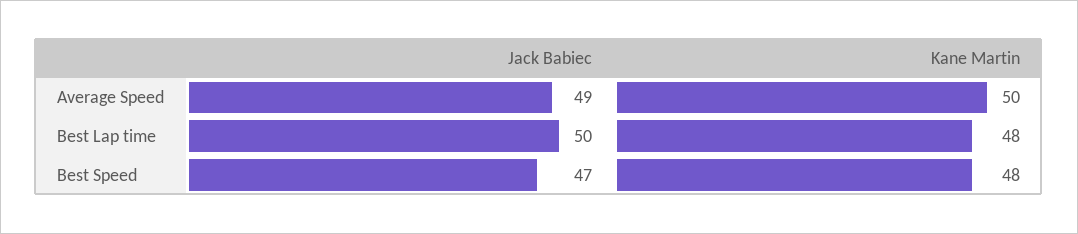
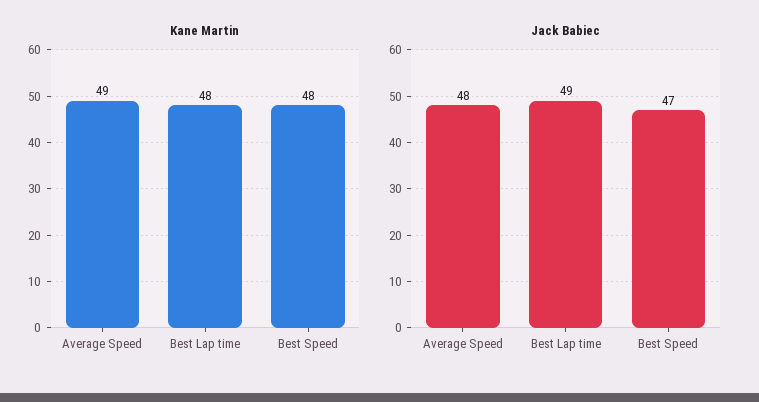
  {
    "Jack Babiec": {
-     "Average Speed": 49,
+     "Average Speed": 48,
-     "Best Lap time": 50,
+     "Best Lap time": 49,
      "Best Speed": 47
    },
    "Kane Martin": {
-     "Average Speed": 50,
+     "Average Speed": 49,
      "Best Lap time": 48,
      "Best Speed": 48
    }
  }

